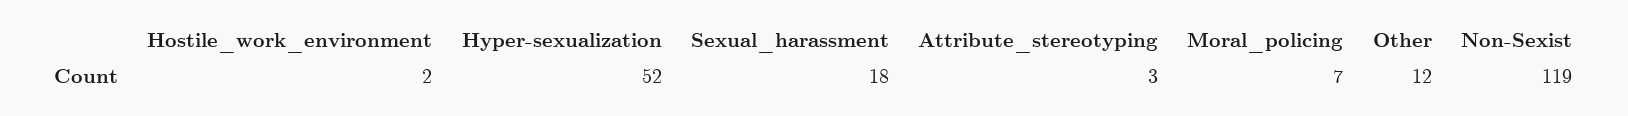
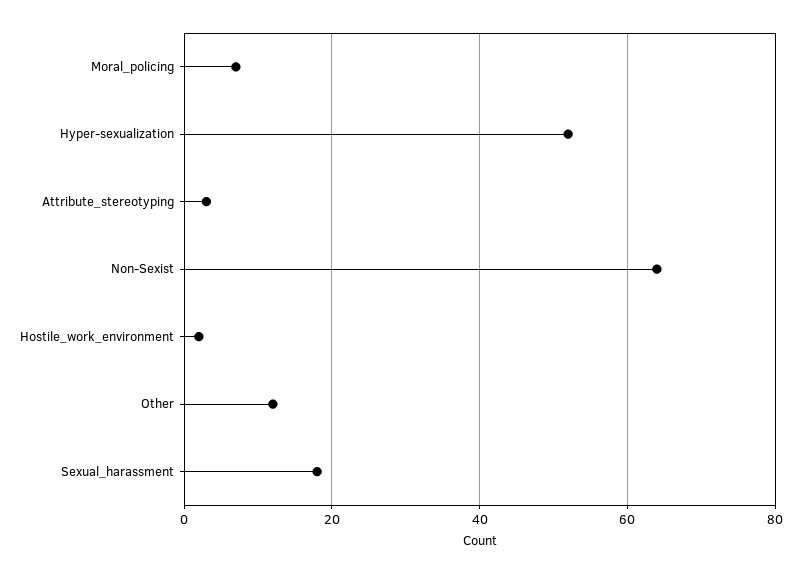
  {
    "Hostile_work_environment": 2,
    "Hyper-sexualization": 52,
    "Sexual_harassment": 18,
    "Attribute_stereotyping": 3,
    "Moral_policing": 7,
    "Other": 12,
-   "Non-Sexist": 119
+   "Non-Sexist": 65
  }

